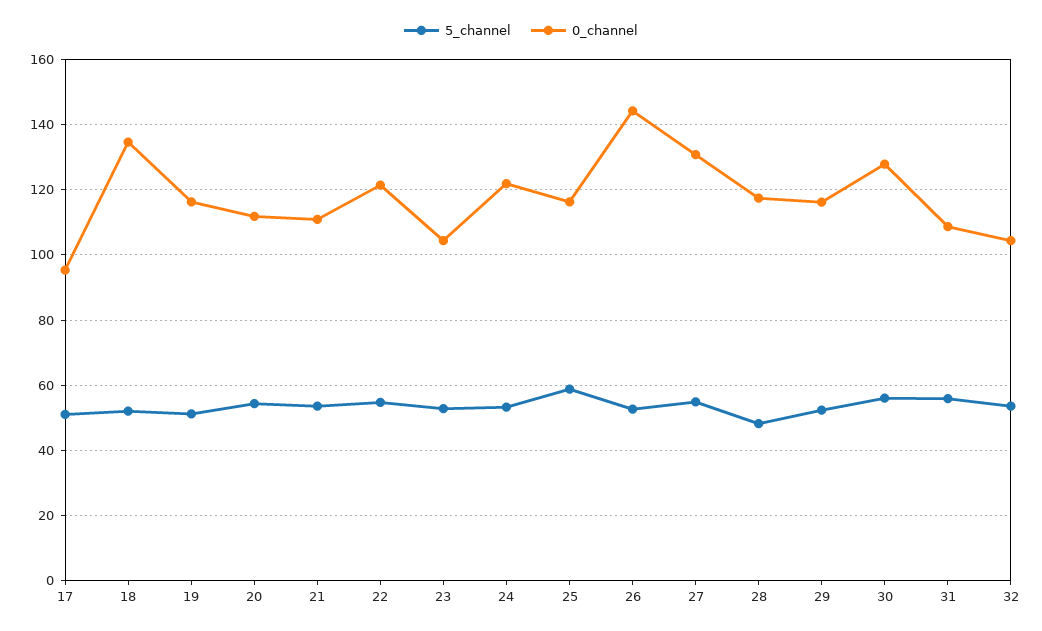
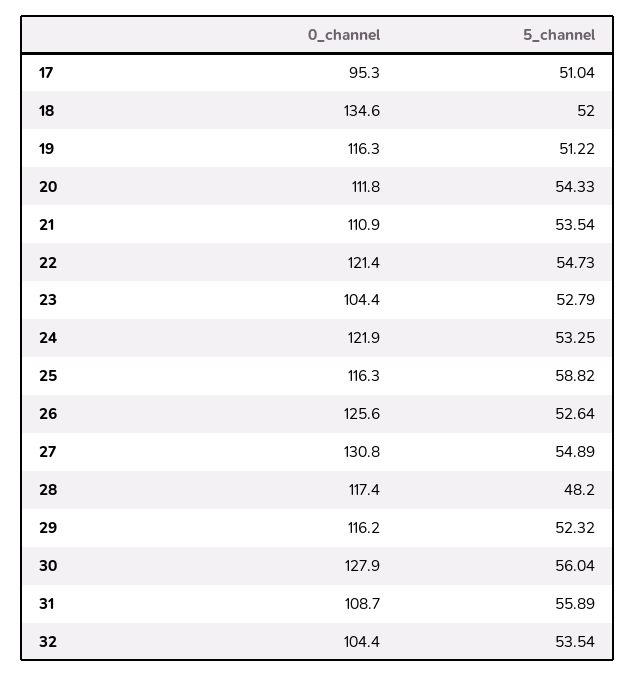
  {
    "5_channel": {
      "17": 51.04,
      "18": 52,
      "19": 51.22,
      "20": 54.33,
      "21": 53.54,
      "22": 54.73,
      "23": 52.79,
      "24": 53.25,
      "25": 58.82,
      "26": 52.64,
      "27": 54.89,
      "28": 48.2,
      "29": 52.32,
      "30": 56.04,
      "31": 55.89,
      "32": 53.54
    },
    "0_channel": {
      "17": 95.3,
      "18": 134.6,
      "19": 116.3,
      "20": 111.8,
      "21": 110.9,
      "22": 121.4,
      "23": 104.4,
      "24": 121.9,
      "25": 116.3,
-     "26": 144,
+     "26": 125.6,
      "27": 130.8,
      "28": 117.4,
      "29": 116.2,
      "30": 127.9,
      "31": 108.7,
      "32": 104.4
    }
  }

